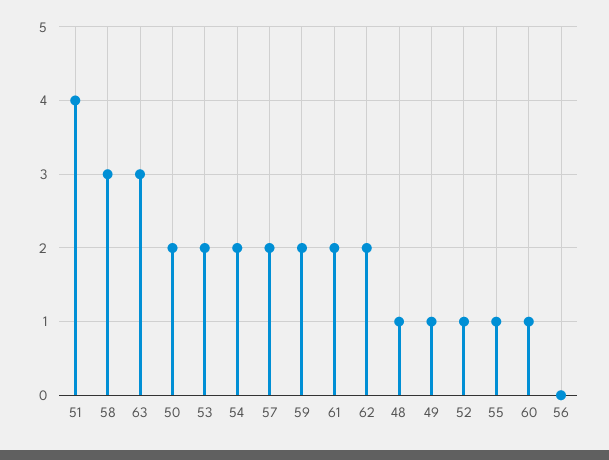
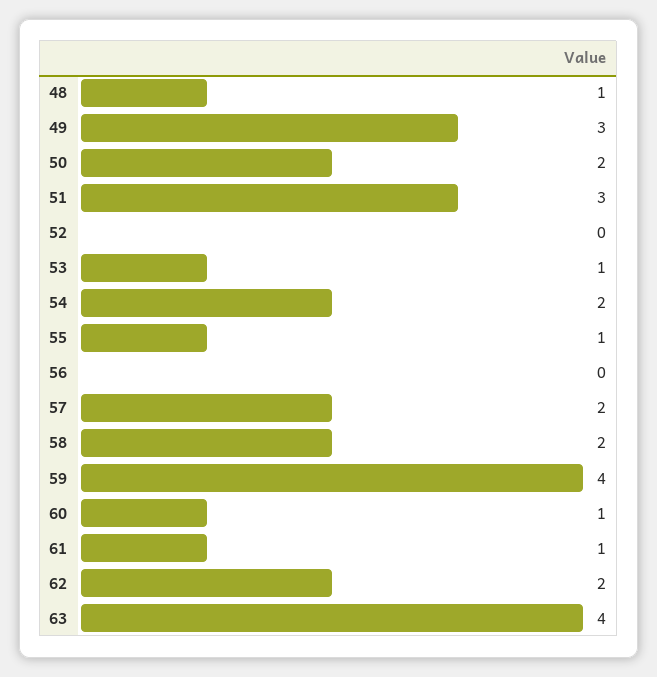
  {
-   "51": 4,
+   "51": 3,
-   "58": 3,
+   "58": 2,
-   "63": 3,
+   "63": 4,
    "50": 2,
-   "53": 2,
+   "53": 1,
    "54": 2,
    "57": 2,
-   "59": 2,
+   "59": 4,
-   "61": 2,
+   "61": 1,
    "62": 2,
    "48": 1,
-   "49": 1,
+   "49": 3,
-   "52": 1,
+   "52": 0,
    "55": 1,
    "60": 1,
    "56": 0
  }

